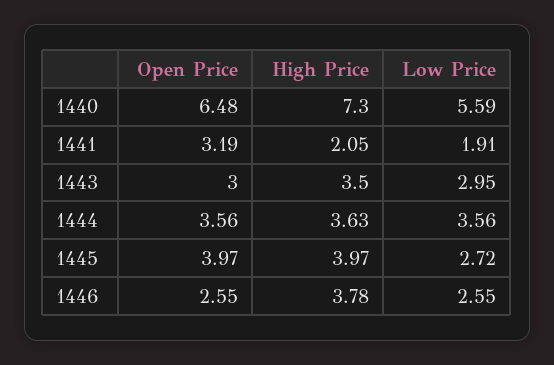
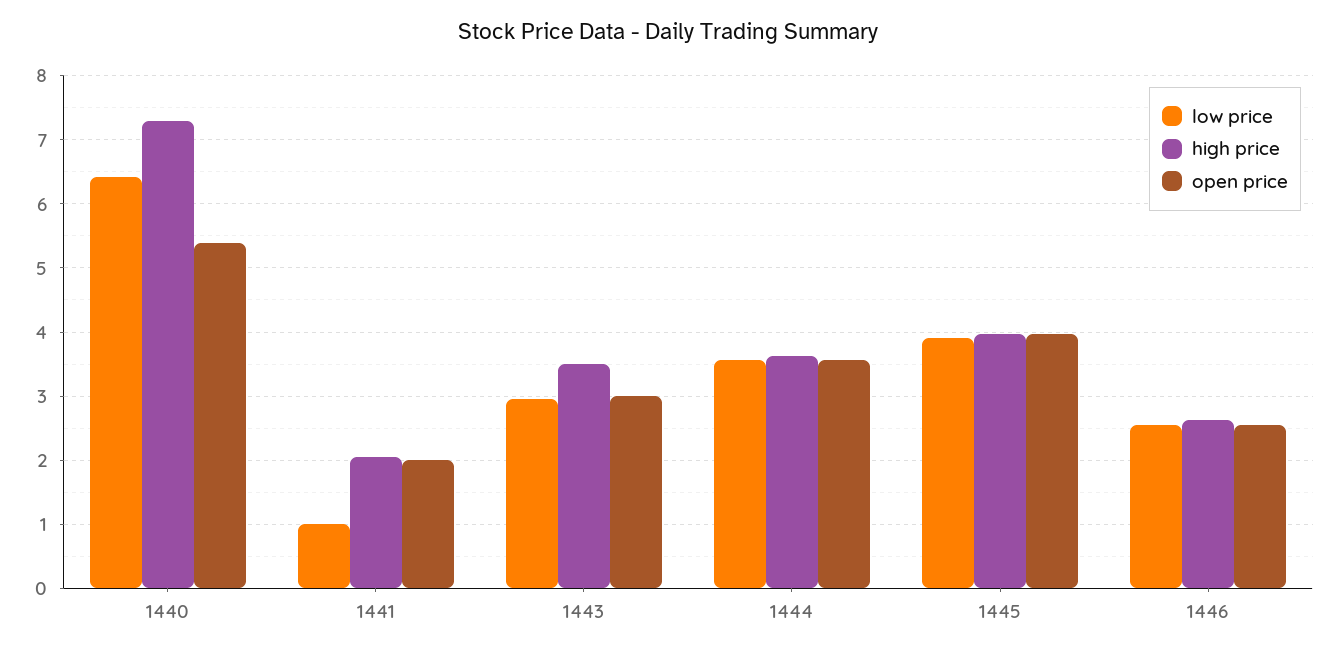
  {
    "Open Price": {
-     "1440": 6.48,
+     "1440": 5.4,
-     "1441": 3.19,
+     "1441": 2,
      "1443": 3,
      "1444": 3.56,
      "1445": 3.97,
      "1446": 2.55
    },
    "High Price": {
      "1440": 7.3,
      "1441": 2.05,
      "1443": 3.5,
      "1444": 3.63,
      "1445": 3.97,
-     "1446": 3.78
+     "1446": 2.6
    },
    "Low Price": {
-     "1440": 5.59,
+     "1440": 6.4,
-     "1441": 1.91,
+     "1441": 1,
      "1443": 2.95,
      "1444": 3.56,
-     "1445": 2.72,
+     "1445": 3.9,
      "1446": 2.55
    }
  }

